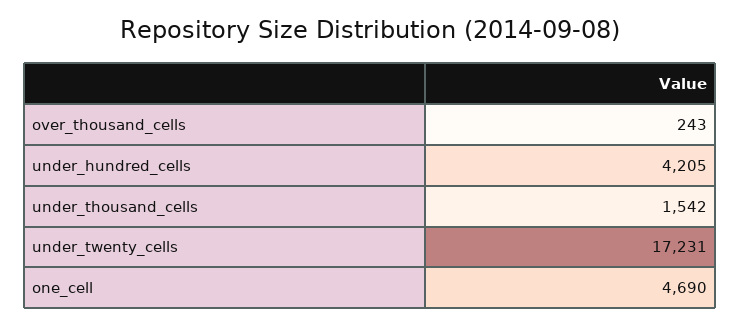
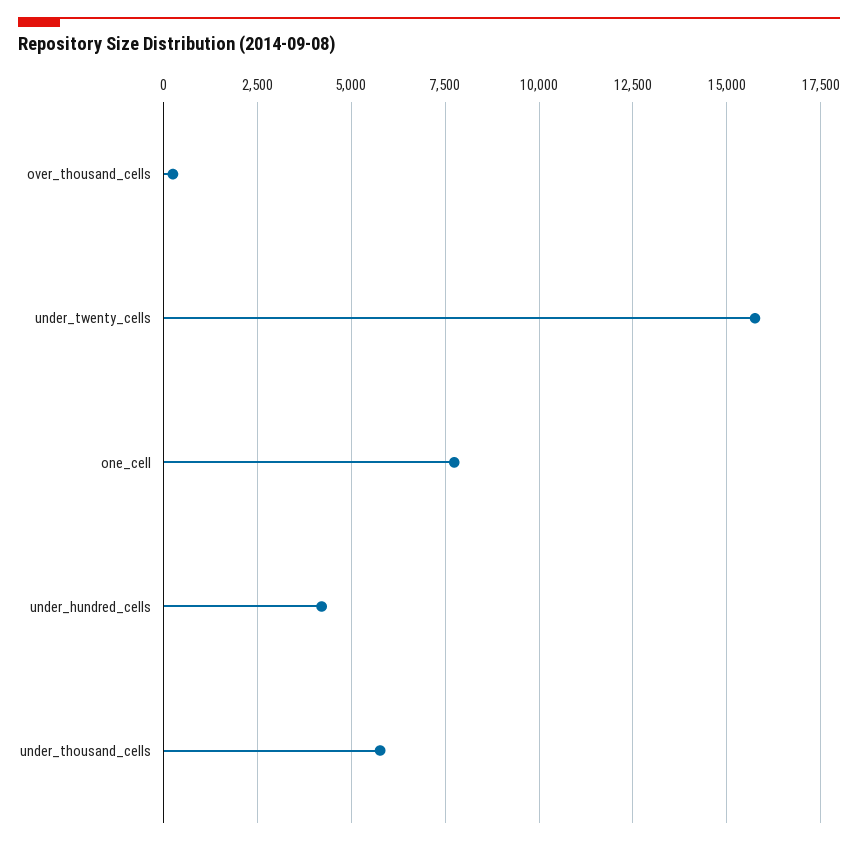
  {
    "over_thousand_cells": 243,
    "under_hundred_cells": 4205,
-   "under_thousand_cells": 1542,
+   "under_thousand_cells": 5750,
-   "under_twenty_cells": 17231,
+   "under_twenty_cells": 15750,
-   "one_cell": 4690
+   "one_cell": 7750
  }

